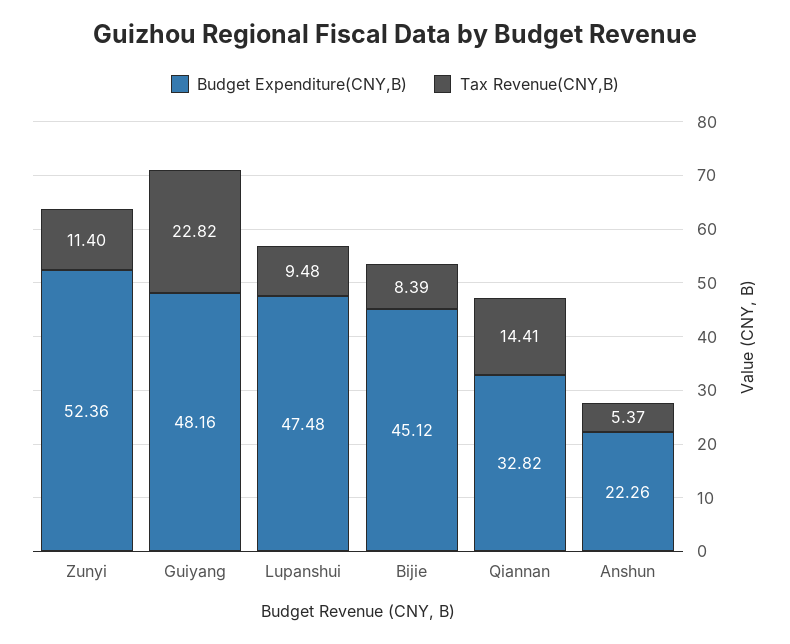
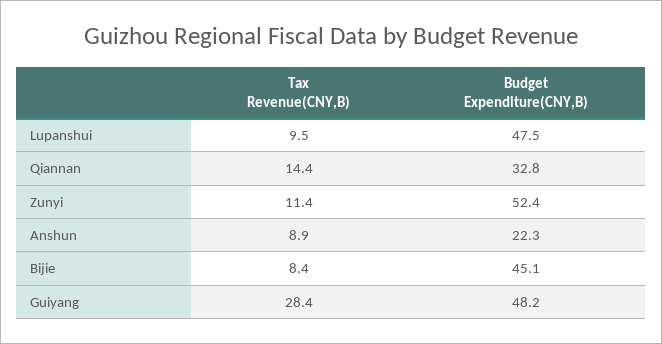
  {
    "Budget Expenditure(CNY,B)": {
      "Zunyi": 52.36,
      "Guiyang": 48.16,
      "Lupanshui": 47.48,
      "Bijie": 45.12,
      "Qiannan": 32.82,
      "Anshun": 22.26
    },
    "Tax Revenue(CNY,B)": {
      "Zunyi": 11.4,
-     "Guiyang": 22.82,
+     "Guiyang": 28.4,
      "Lupanshui": 9.48,
      "Bijie": 8.39,
      "Qiannan": 14.41,
-     "Anshun": 5.37
+     "Anshun": 8.9
    }
  }

